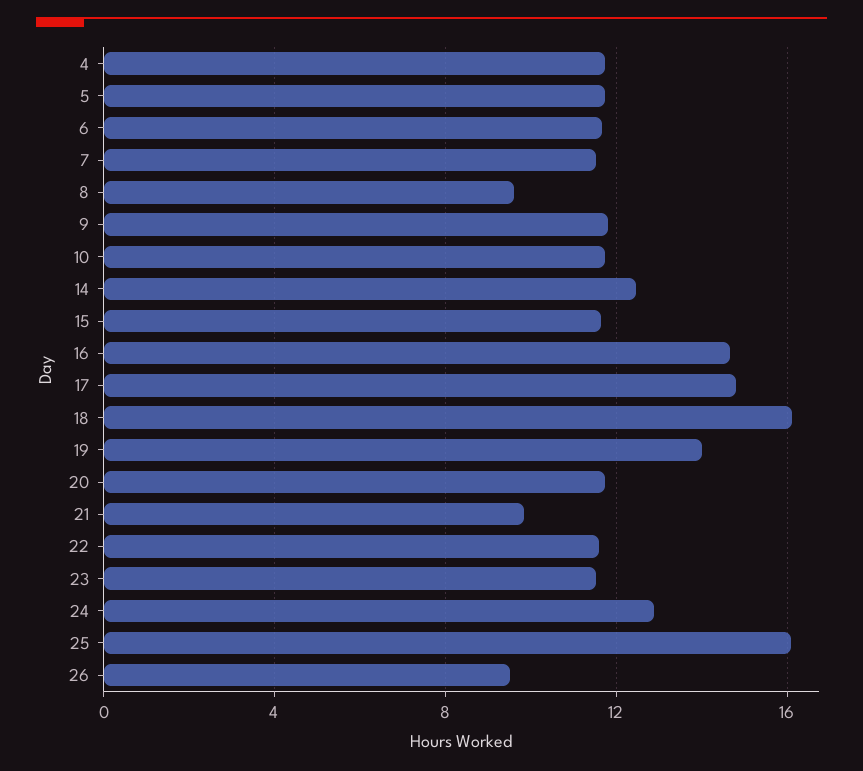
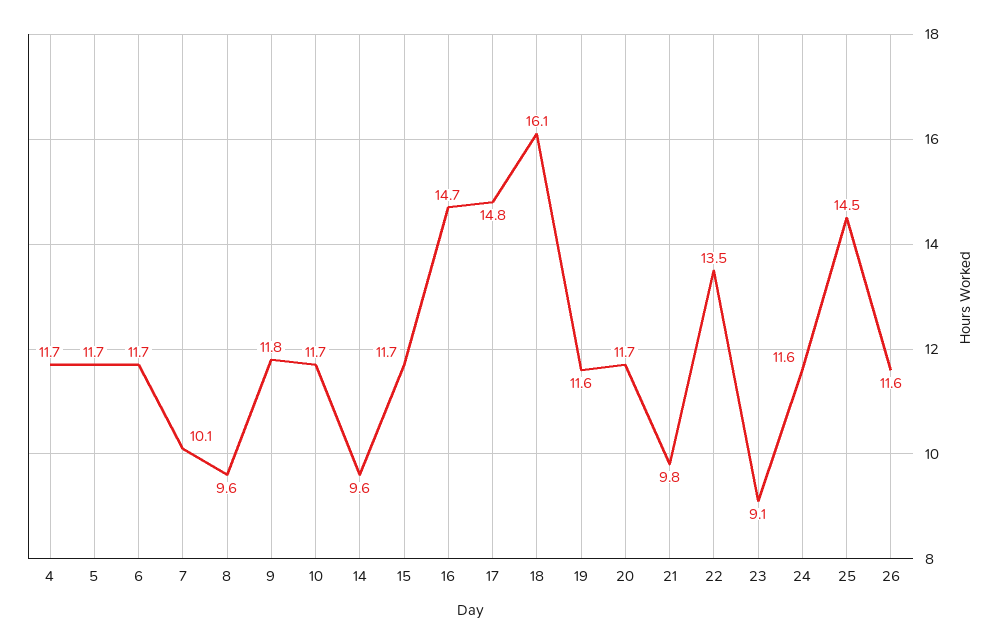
  {
    "4": 11.7,
    "5": 11.7,
    "6": 11.7,
-   "7": 11.5,
+   "7": 10.1,
    "8": 9.6,
    "9": 11.8,
    "10": 11.7,
-   "14": 12.5,
+   "14": 9.6,
    "15": 11.7,
    "16": 14.7,
    "17": 14.8,
    "18": 16.1,
-   "19": 14,
+   "19": 11.6,
    "20": 11.7,
    "21": 9.8,
-   "22": 11.5,
+   "22": 13.5,
-   "23": 11.5,
+   "23": 9.1,
-   "24": 13,
+   "24": 11.6,
-   "25": 16,
+   "25": 14.5,
-   "26": 9.5
+   "26": 11.6
  }

